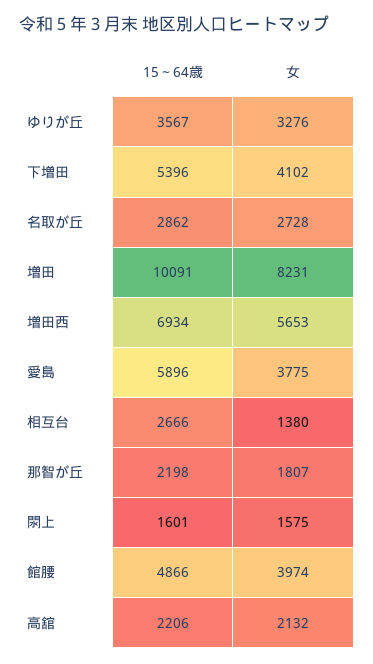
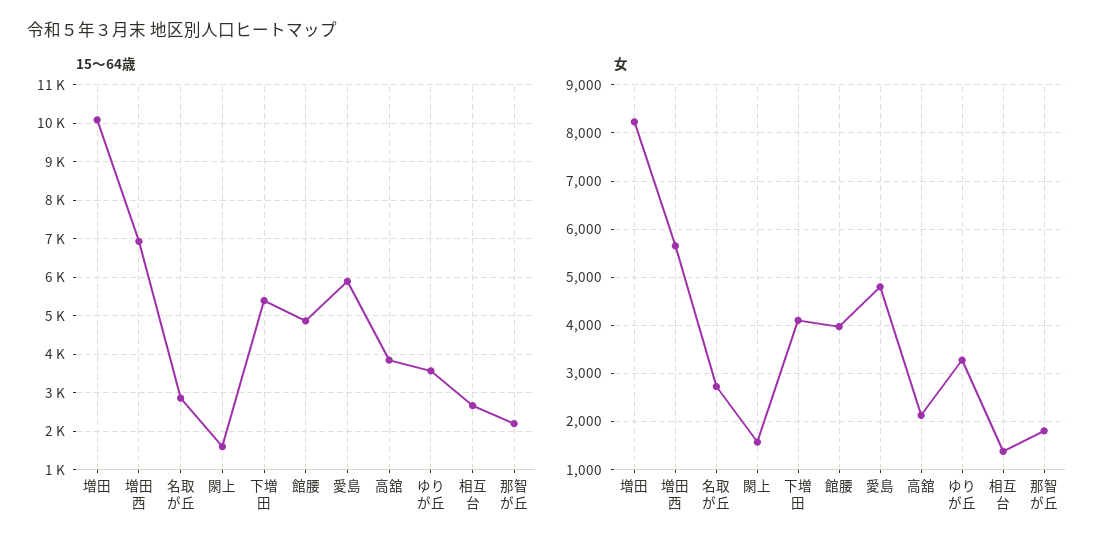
  {
    "15～64歳": {
      "ゆりが丘": 3567,
      "下増田": 5396,
      "名取が丘": 2862,
      "増田": 10091,
      "増田西": 6934,
      "愛島": 5896,
      "相互台": 2666,
      "那智が丘": 2198,
      "閖上": 1601,
      "館腰": 4866,
-     "高舘": 2206
+     "高舘": 3800
    },
    "女": {
      "ゆりが丘": 3276,
      "下増田": 4102,
      "名取が丘": 2728,
      "増田": 8231,
      "増田西": 5653,
-     "愛島": 3775,
+     "愛島": 4800,
      "相互台": 1380,
      "那智が丘": 1807,
      "閖上": 1575,
      "館腰": 3974,
      "高舘": 2132
    }
  }

